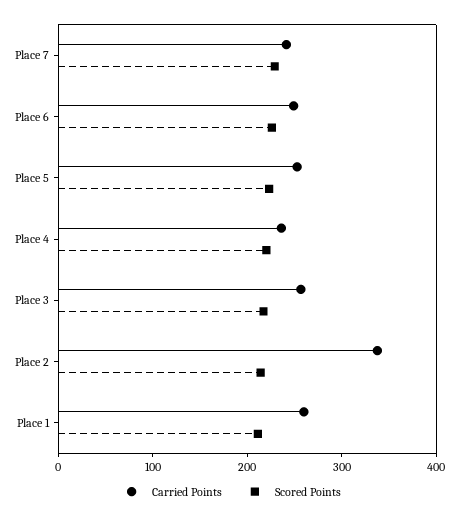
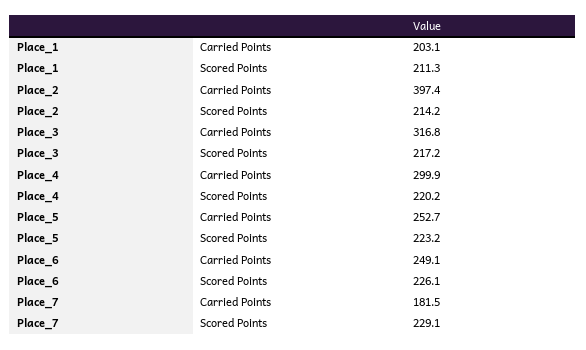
  {
    "Carried Points": {
-     "Place 7": 240,
+     "Place 7": 181.5,
      "Place 6": 249.1,
      "Place 5": 252.7,
-     "Place 4": 240,
+     "Place 4": 299.9,
-     "Place 3": 260,
+     "Place 3": 316.8,
-     "Place 2": 340,
+     "Place 2": 397.4,
-     "Place 1": 260
+     "Place 1": 203.1
    },
    "Scored Points": {
      "Place 7": 229.1,
      "Place 6": 226.1,
      "Place 5": 223.2,
      "Place 4": 220.2,
      "Place 3": 217.2,
      "Place 2": 214.2,
      "Place 1": 211.3
    }
  }

